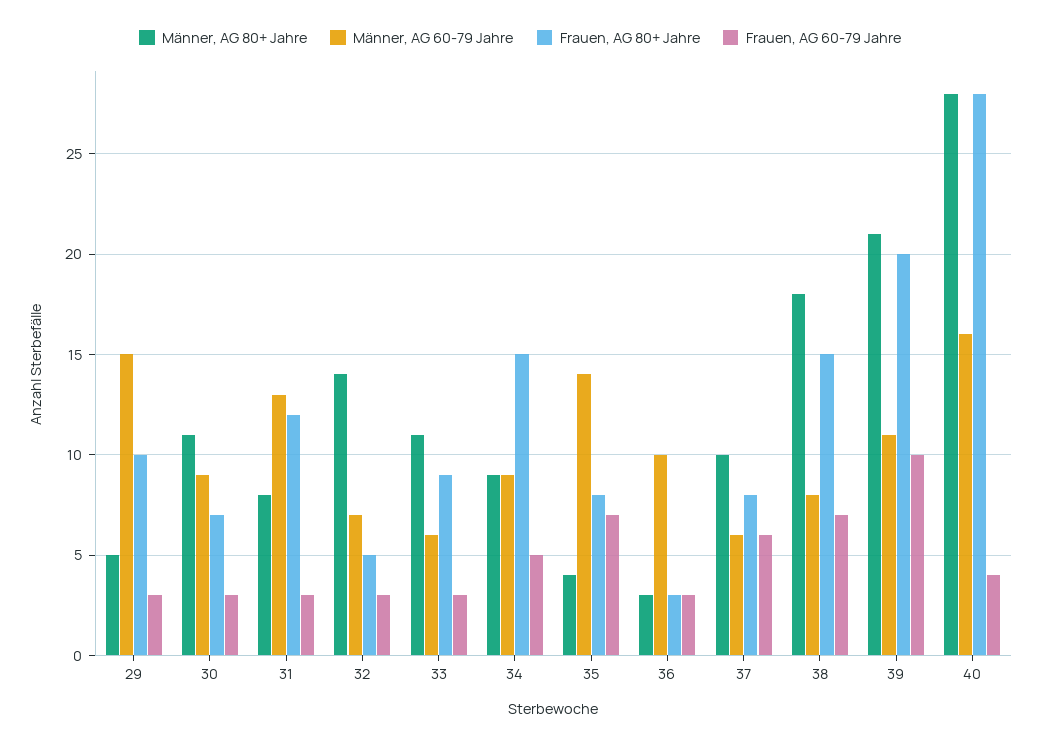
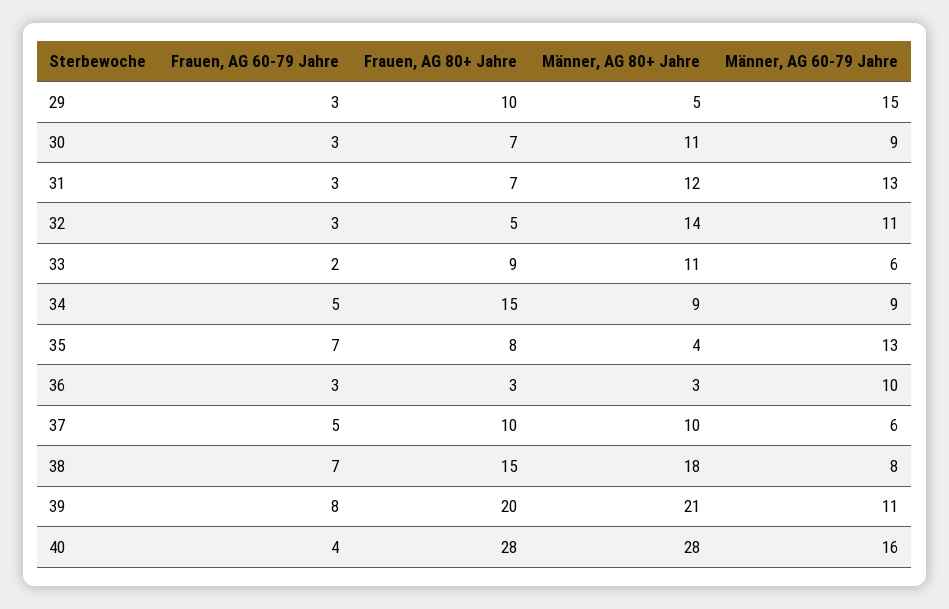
  {
    "Männer, AG 80+ Jahre": {
      "29": 5,
      "30": 11,
-     "31": 8,
+     "31": 12,
      "32": 14,
      "33": 11,
      "34": 9,
      "35": 4,
      "36": 3,
      "37": 10,
      "38": 18,
      "39": 21,
      "40": 28
    },
    "Männer, AG 60-79 Jahre": {
      "29": 15,
      "30": 9,
      "31": 13,
-     "32": 7,
+     "32": 11,
      "33": 6,
      "34": 9,
-     "35": 14,
+     "35": 13,
      "36": 10,
      "37": 6,
      "38": 8,
      "39": 11,
      "40": 16
    },
    "Frauen, AG 80+ Jahre": {
      "29": 10,
      "30": 7,
-     "31": 12,
+     "31": 7,
      "32": 5,
      "33": 9,
      "34": 15,
      "35": 8,
      "36": 3,
-     "37": 8,
+     "37": 10,
      "38": 15,
      "39": 20,
      "40": 28
    },
    "Frauen, AG 60-79 Jahre": {
      "29": 3,
      "30": 3,
      "31": 3,
      "32": 3,
-     "33": 3,
+     "33": 2,
      "34": 5,
      "35": 7,
      "36": 3,
-     "37": 6,
+     "37": 5,
      "38": 7,
-     "39": 10,
+     "39": 8,
      "40": 4
    }
  }

